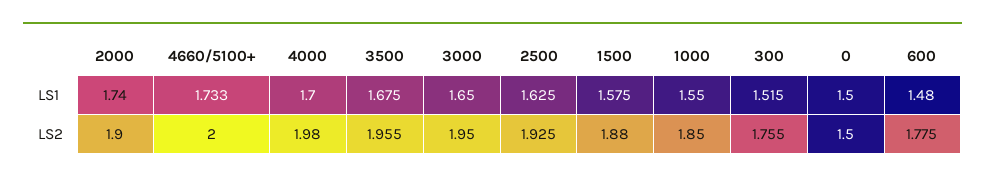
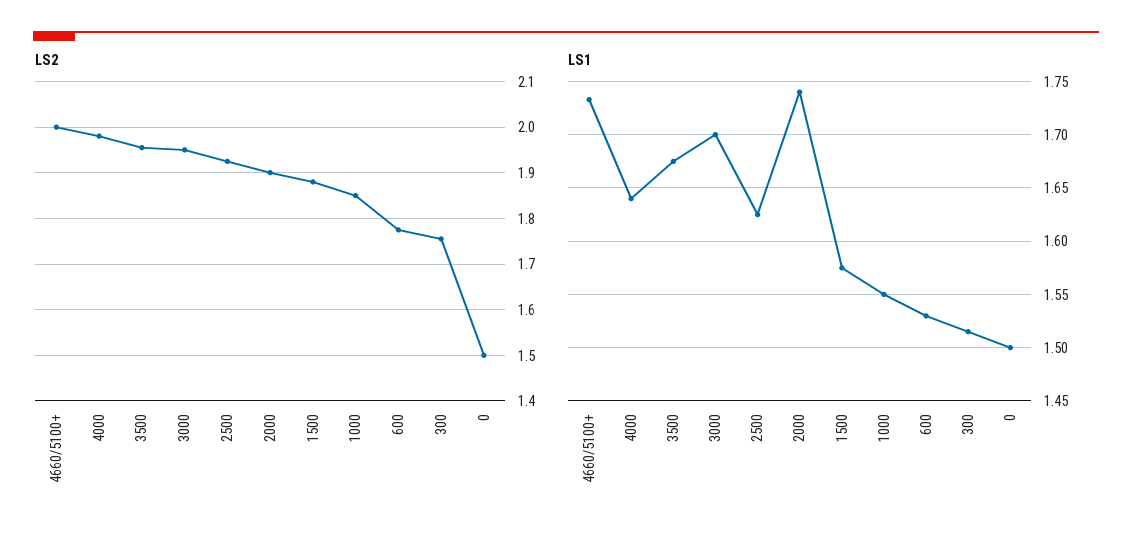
  {
    "LS1": {
      "2000": 1.74,
      "4660/5100+": 1.733,
-     "4000": 1.7,
+     "4000": 1.64,
      "3500": 1.675,
-     "3000": 1.65,
+     "3000": 1.7,
      "2500": 1.625,
      "1500": 1.575,
      "1000": 1.55,
      "300": 1.515,
      "0": 1.5,
-     "600": 1.48
+     "600": 1.53
    },
    "LS2": {
      "2000": 1.9,
      "4660/5100+": 2,
      "4000": 1.98,
      "3500": 1.955,
      "3000": 1.95,
      "2500": 1.925,
      "1500": 1.88,
      "1000": 1.85,
      "300": 1.755,
      "0": 1.5,
      "600": 1.775
    }
  }

